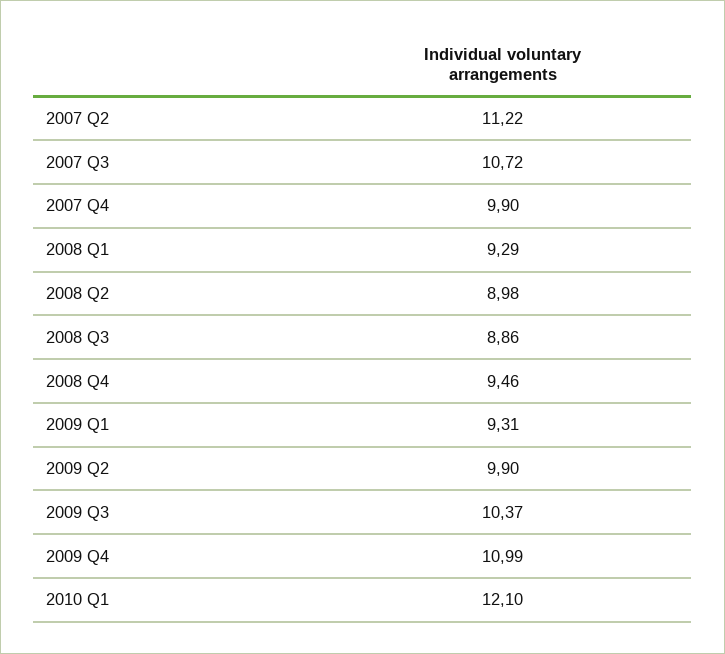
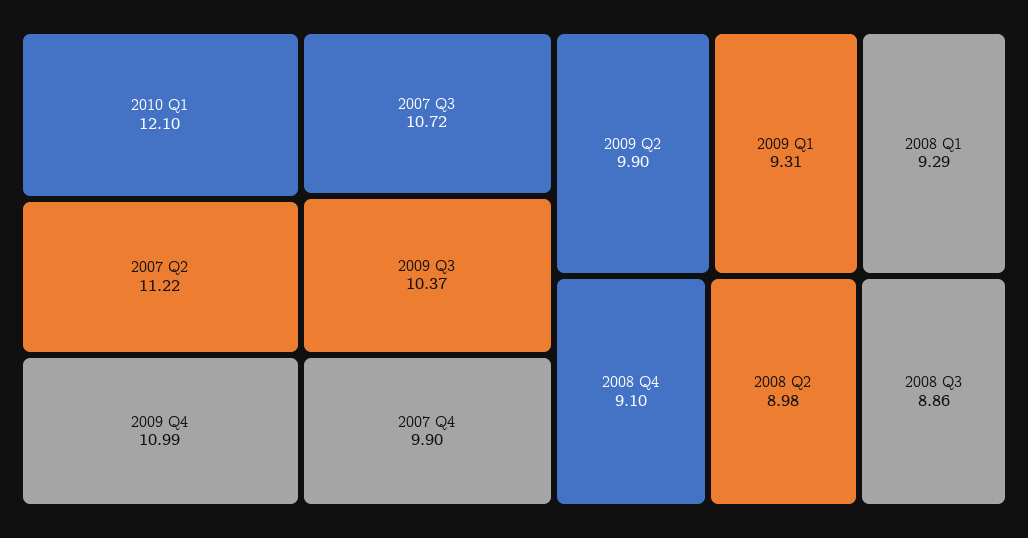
  {
    "2007 Q2": 11.22,
    "2007 Q3": 10.72,
    "2007 Q4": 9.9,
    "2008 Q1": 9.29,
    "2008 Q2": 8.98,
    "2008 Q3": 8.86,
-   "2008 Q4": 9.46,
+   "2008 Q4": 9.1,
    "2009 Q1": 9.31,
    "2009 Q2": 9.9,
    "2009 Q3": 10.37,
    "2009 Q4": 10.99,
    "2010 Q1": 12.1
  }

